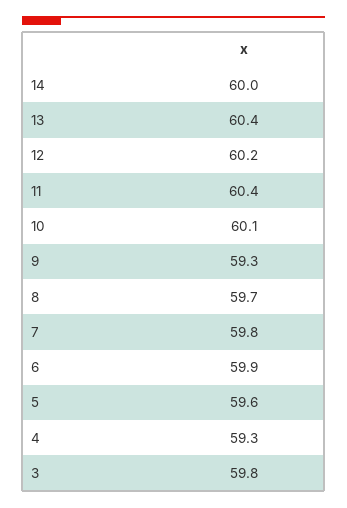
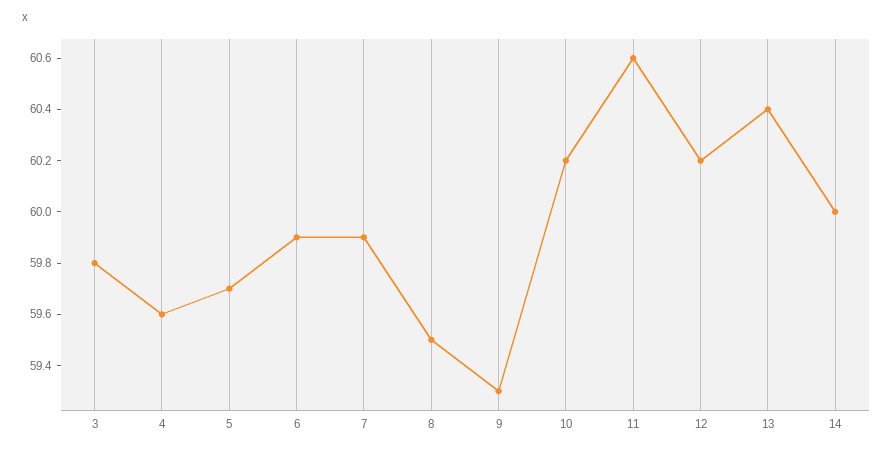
  {
    "14": 60,
    "13": 60.4,
    "12": 60.2,
-   "11": 60.4,
+   "11": 60.6,
-   "10": 60.1,
+   "10": 60.2,
    "9": 59.3,
-   "8": 59.7,
+   "8": 59.5,
-   "7": 59.8,
+   "7": 59.9,
    "6": 59.9,
-   "5": 59.6,
+   "5": 59.7,
-   "4": 59.3,
+   "4": 59.6,
    "3": 59.8
  }

